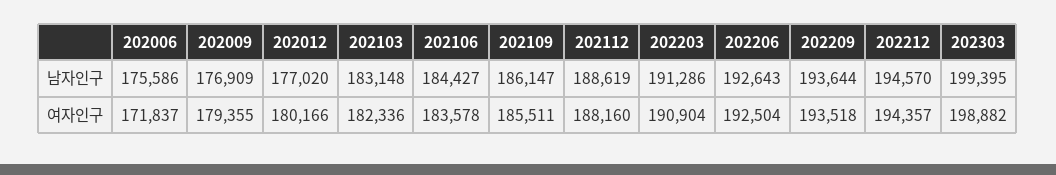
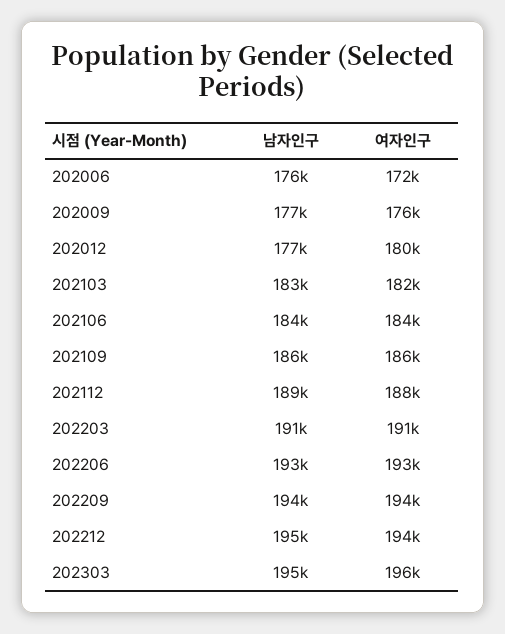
  {
    "202006": {
      "남자인구": 175586,
      "여자인구": 171837
    },
    "202009": {
      "남자인구": 176909,
-     "여자인구": 179355
+     "여자인구": 176000
    },
    "202012": {
      "남자인구": 177020,
      "여자인구": 180166
    },
    "202103": {
      "남자인구": 183148,
      "여자인구": 182336
    },
    "202106": {
      "남자인구": 184427,
      "여자인구": 183578
    },
    "202109": {
      "남자인구": 186147,
      "여자인구": 185511
    },
    "202112": {
      "남자인구": 188619,
      "여자인구": 188160
    },
    "202203": {
      "남자인구": 191286,
      "여자인구": 190904
    },
    "202206": {
      "남자인구": 192643,
      "여자인구": 192504
    },
    "202209": {
      "남자인구": 193644,
      "여자인구": 193518
    },
    "202212": {
      "남자인구": 194570,
      "여자인구": 194357
    },
    "202303": {
-     "남자인구": 199395,
+     "남자인구": 195000,
-     "여자인구": 198882
+     "여자인구": 196000
    }
  }

